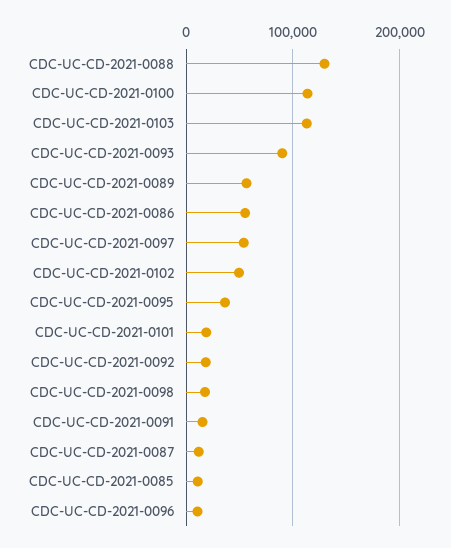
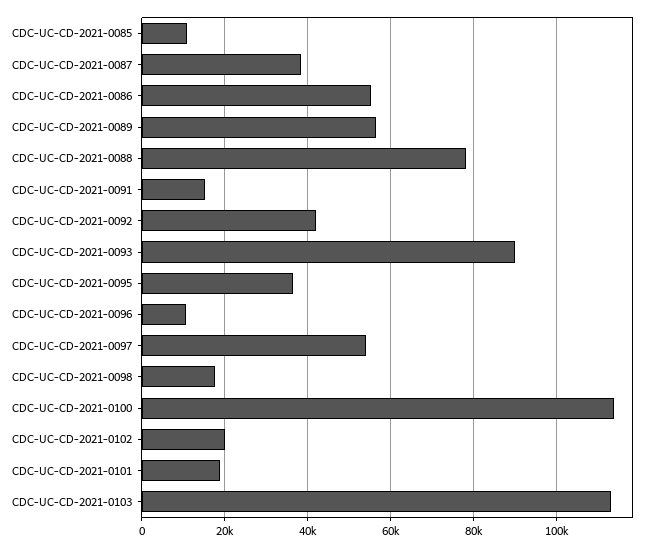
  {
-   "CDC-UC-CD-2021-0088": 130000,
+   "CDC-UC-CD-2021-0088": 78000,
    "CDC-UC-CD-2021-0100": 114000,
    "CDC-UC-CD-2021-0103": 114000,
    "CDC-UC-CD-2021-0093": 90000,
    "CDC-UC-CD-2021-0089": 56000,
    "CDC-UC-CD-2021-0086": 56000,
    "CDC-UC-CD-2021-0097": 54000,
-   "CDC-UC-CD-2021-0102": 50000,
+   "CDC-UC-CD-2021-0102": 20000,
    "CDC-UC-CD-2021-0095": 36000,
    "CDC-UC-CD-2021-0101": 18000,
-   "CDC-UC-CD-2021-0092": 20000,
+   "CDC-UC-CD-2021-0092": 42000,
    "CDC-UC-CD-2021-0098": 18000,
    "CDC-UC-CD-2021-0091": 16000,
-   "CDC-UC-CD-2021-0087": 10000,
+   "CDC-UC-CD-2021-0087": 38000,
    "CDC-UC-CD-2021-0085": 10000,
    "CDC-UC-CD-2021-0096": 10000
  }

